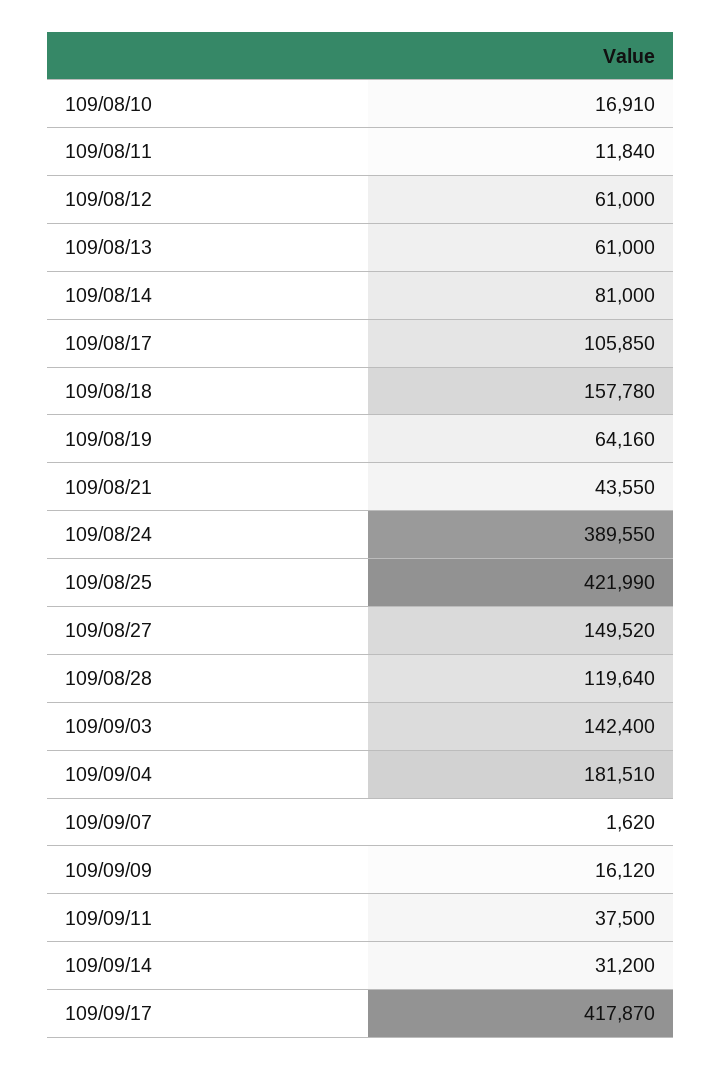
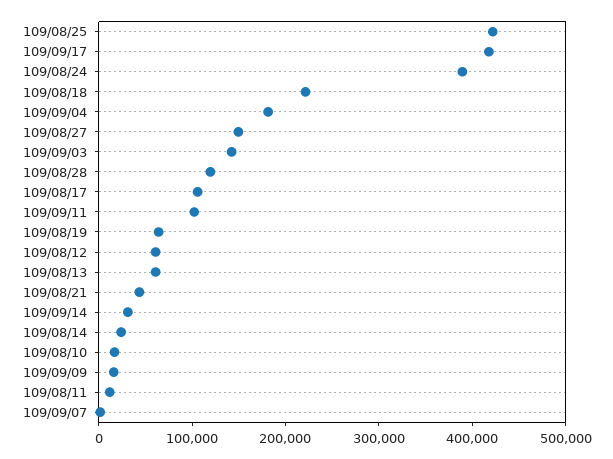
  {
    "109/08/10": 16910,
    "109/08/11": 11840,
    "109/08/12": 61000,
    "109/08/13": 61000,
-   "109/08/14": 81000,
+   "109/08/14": 20000,
    "109/08/17": 105850,
-   "109/08/18": 157780,
+   "109/08/18": 220000,
    "109/08/19": 64160,
    "109/08/21": 43550,
    "109/08/24": 389550,
    "109/08/25": 421990,
    "109/08/27": 149520,
    "109/08/28": 119640,
    "109/09/03": 142400,
    "109/09/04": 181510,
    "109/09/07": 1620,
    "109/09/09": 16120,
-   "109/09/11": 37500,
+   "109/09/11": 100000,
    "109/09/14": 31200,
    "109/09/17": 417870
  }

